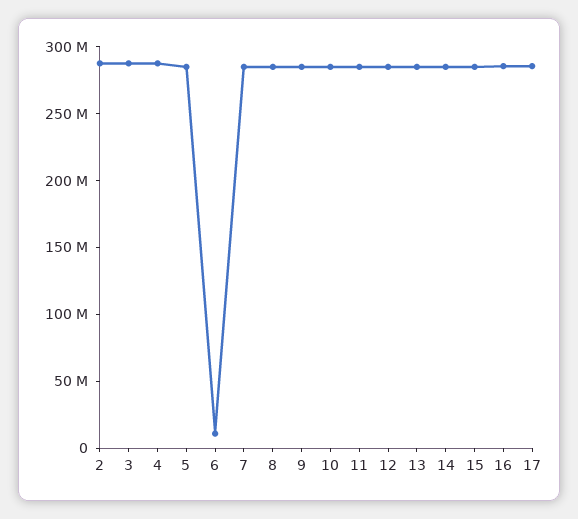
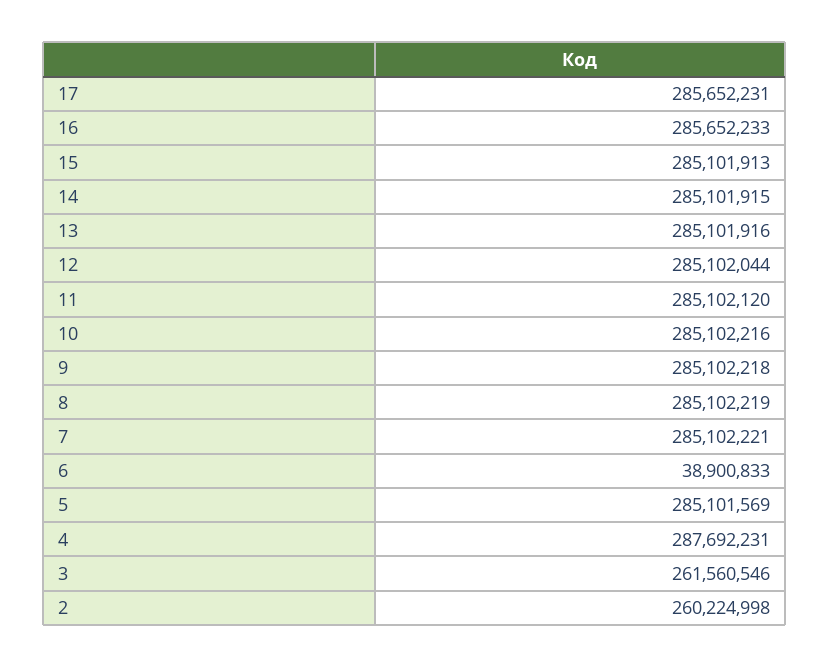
  {
-   "2": 290000000,
+   "2": 260224998,
-   "3": 290000000,
+   "3": 261560546,
    "4": 287692231,
    "5": 285101569,
-   "6": 10000000,
+   "6": 38900833,
    "7": 285102221,
    "8": 285102219,
    "9": 285102218,
    "10": 285102216,
    "11": 285102120,
    "12": 285102044,
    "13": 285101916,
    "14": 285101915,
    "15": 285101913,
    "16": 285652233,
    "17": 285652231
  }

